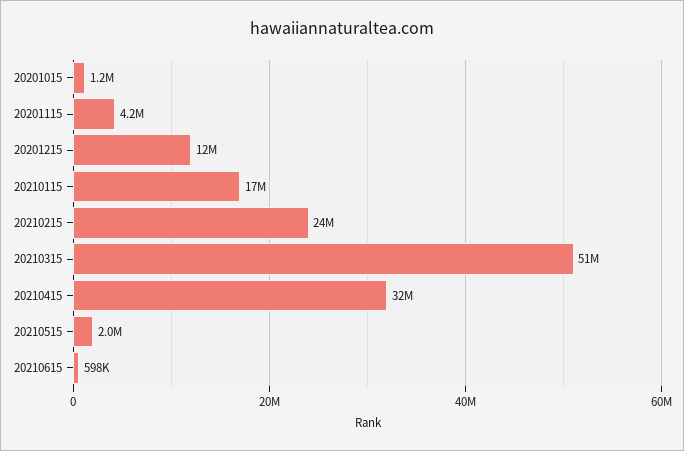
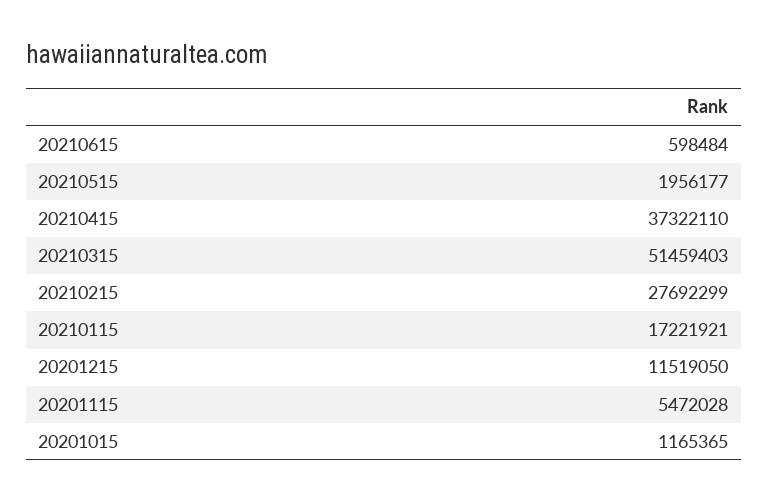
  {
    "20201015": 1165365,
-   "20201115": 4200000,
+   "20201115": 5472028,
    "20201215": 11519050,
    "20210115": 17221921,
-   "20210215": 24000000,
+   "20210215": 27692299,
    "20210315": 51459403,
-   "20210415": 32000000,
+   "20210415": 37322110,
    "20210515": 1956177,
    "20210615": 598484
  }

